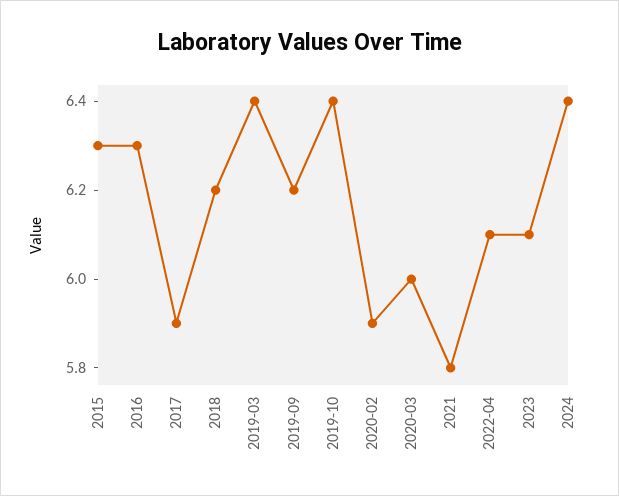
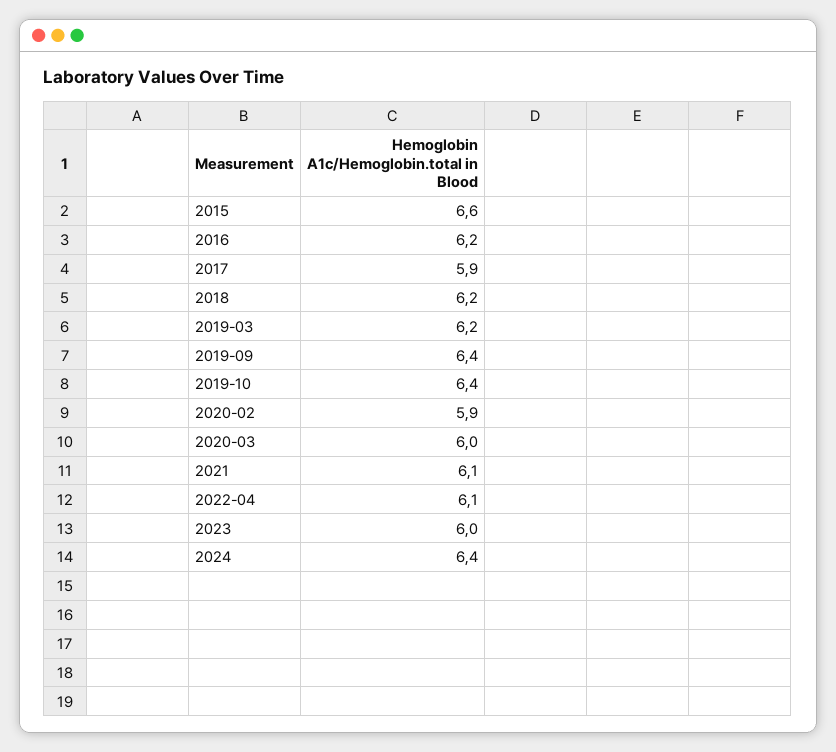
  {
-   "2015": 6.3,
+   "2015": 6.6,
-   "2016": 6.3,
+   "2016": 6.2,
    "2017": 5.9,
    "2018": 6.2,
-   "2019-03": 6.4,
+   "2019-03": 6.2,
-   "2019-09": 6.2,
+   "2019-09": 6.4,
    "2019-10": 6.4,
    "2020-02": 5.9,
    "2020-03": 6,
-   "2021": 5.8,
+   "2021": 6.1,
    "2022-04": 6.1,
-   "2023": 6.1,
+   "2023": 6,
    "2024": 6.4
  }

